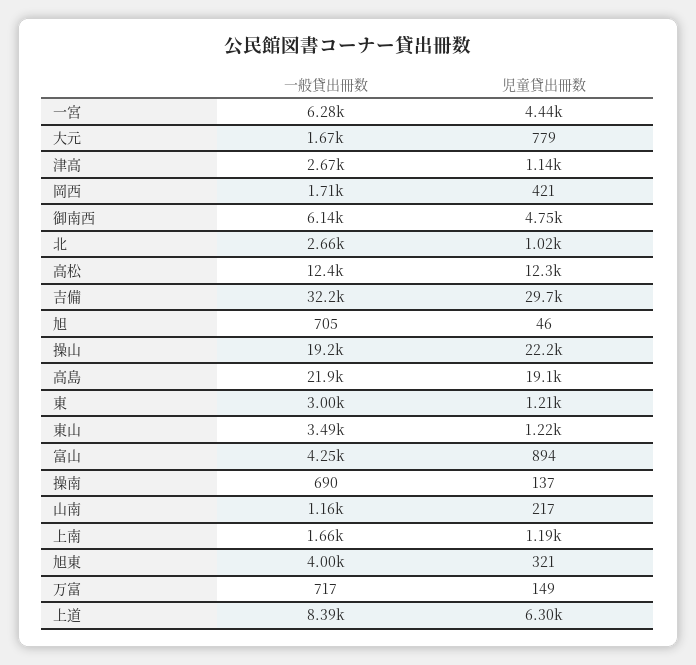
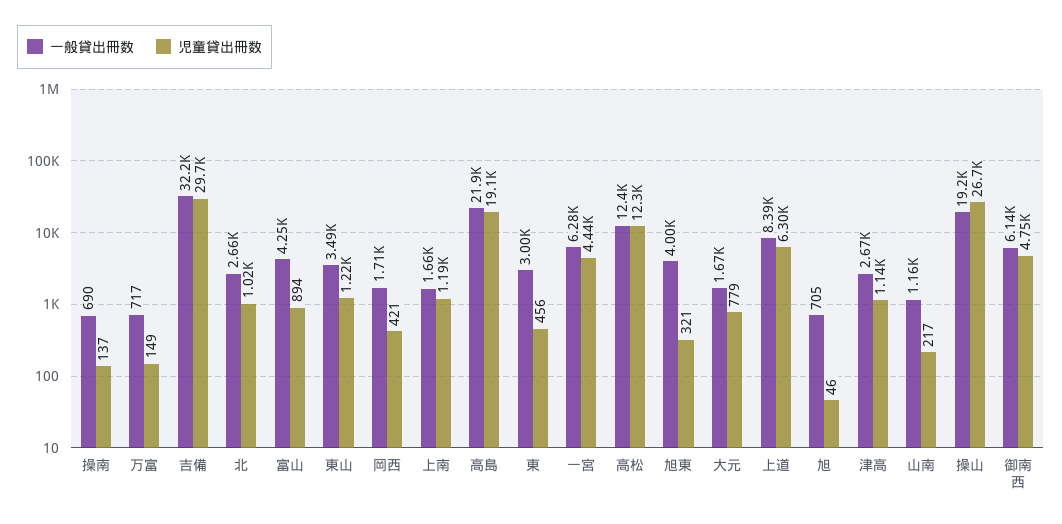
  {
    "一般貸出冊数": {
      "一宮": 6280,
      "大元": 1670,
      "津高": 2670,
      "岡西": 1710,
      "御南西": 6140,
      "北": 2660,
      "高松": 12400,
      "吉備": 32200,
      "旭": 705,
      "操山": 19200,
      "高島": 21900,
      "東": 3000,
      "東山": 3490,
      "富山": 4250,
      "操南": 690,
      "山南": 1160,
      "上南": 1660,
      "旭東": 4000,
      "万富": 717,
      "上道": 8390
    },
    "児童貸出冊数": {
      "一宮": 4440,
      "大元": 779,
      "津高": 1140,
      "岡西": 421,
      "御南西": 4750,
      "北": 1020,
      "高松": 12300,
      "吉備": 29700,
      "旭": 46,
-     "操山": 22200,
+     "操山": 26700,
      "高島": 19100,
-     "東": 1210,
+     "東": 456,
      "東山": 1220,
      "富山": 894,
      "操南": 137,
      "山南": 217,
      "上南": 1190,
      "旭東": 321,
      "万富": 149,
      "上道": 6300
    }
  }

